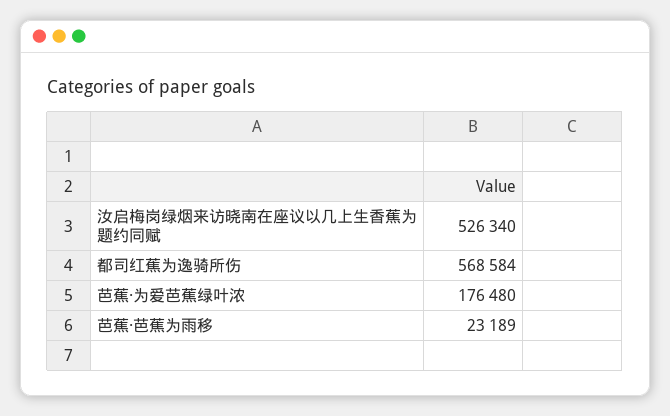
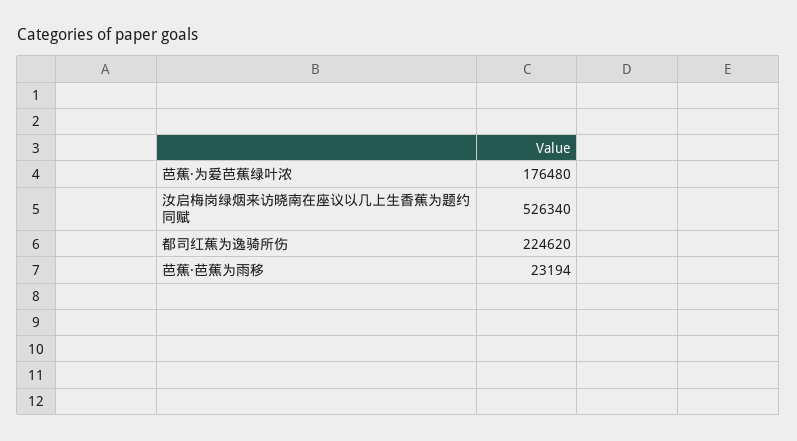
  {
    "汝启梅岗绿烟来访晓南在座议以几上生香蕉为题约同赋": 526340,
-   "都司红蕉为逸骑所伤": 568584,
+   "都司红蕉为逸骑所伤": 224620,
    "芭蕉·为爱芭蕉绿叶浓": 176480,
-   "芭蕉·芭蕉为雨移": 23189
+   "芭蕉·芭蕉为雨移": 23194
  }

